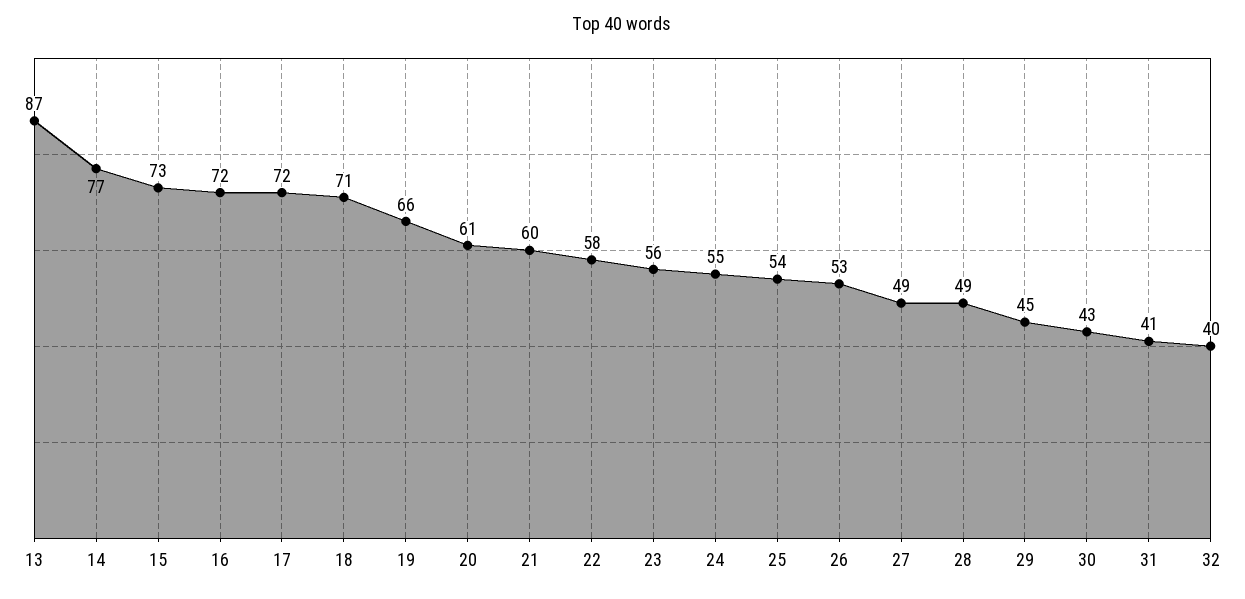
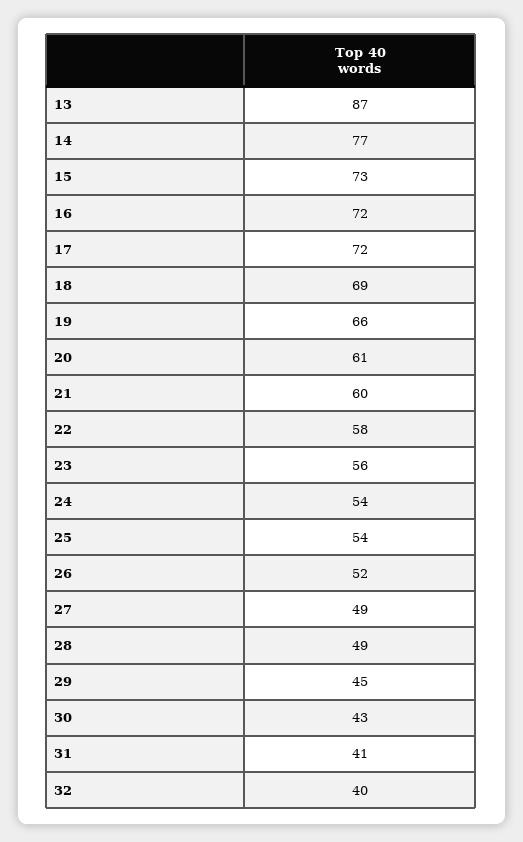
  {
    "13": 87,
    "14": 77,
    "15": 73,
    "16": 72,
    "17": 72,
-   "18": 71,
+   "18": 69,
    "19": 66,
    "20": 61,
    "21": 60,
    "22": 58,
    "23": 56,
-   "24": 55,
+   "24": 54,
    "25": 54,
-   "26": 53,
+   "26": 52,
    "27": 49,
    "28": 49,
    "29": 45,
    "30": 43,
    "31": 41,
    "32": 40
  }

